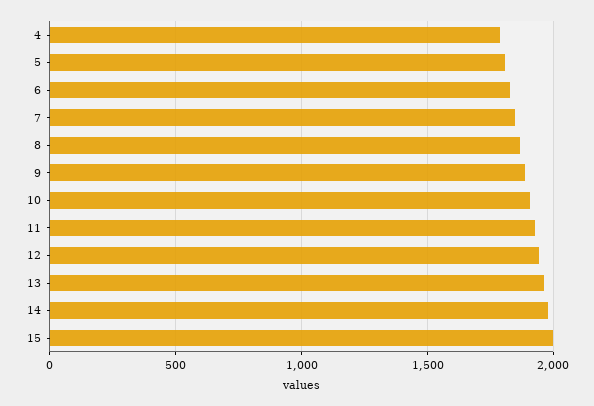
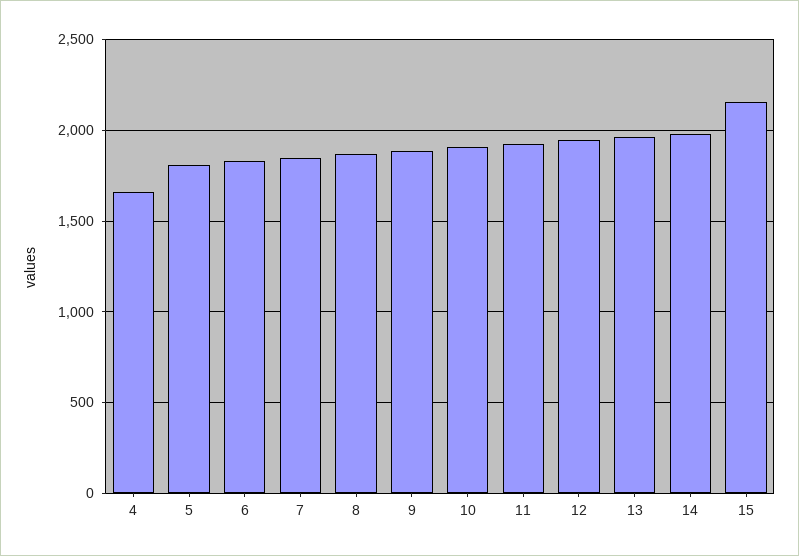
  {
-   "4": 1800,
+   "4": 1650,
    "5": 1800,
    "6": 1850,
    "7": 1850,
    "8": 1850,
    "9": 1900,
    "10": 1900,
    "11": 1950,
    "12": 1950,
    "13": 1950,
    "14": 2000,
-   "15": 2000
+   "15": 2150
  }

